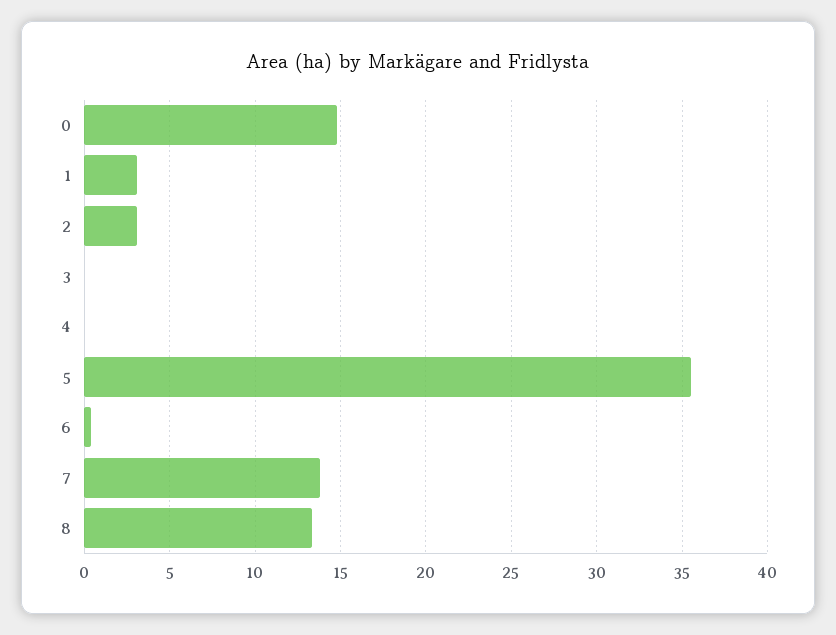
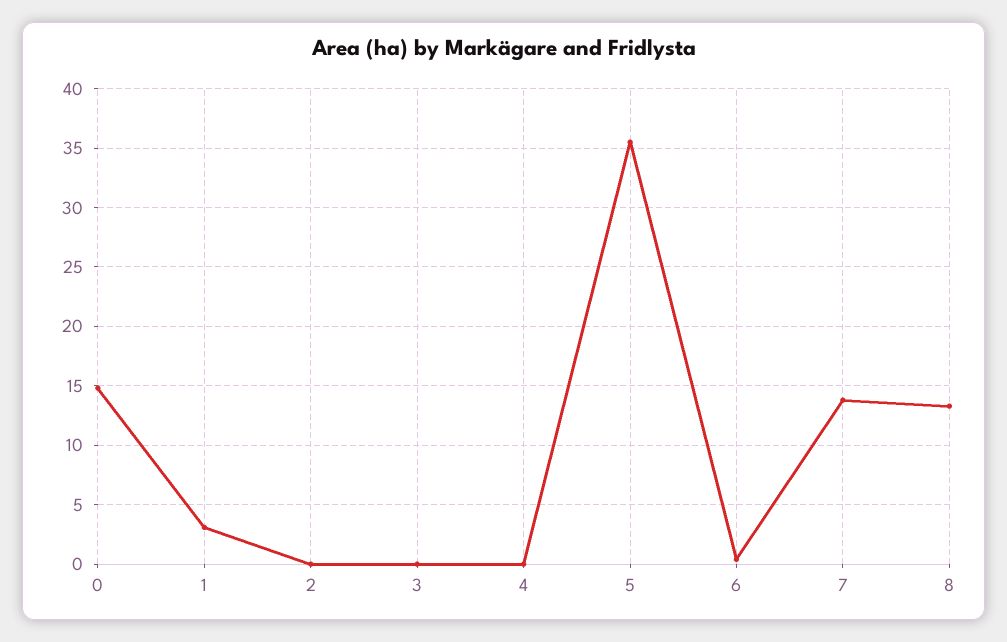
  {
    "0": 15,
    "1": 3,
-   "2": 3,
+   "2": 0,
    "3": 0,
    "4": 0,
    "5": 35.5,
    "6": 0.5,
    "7": 14,
    "8": 13.5
  }

